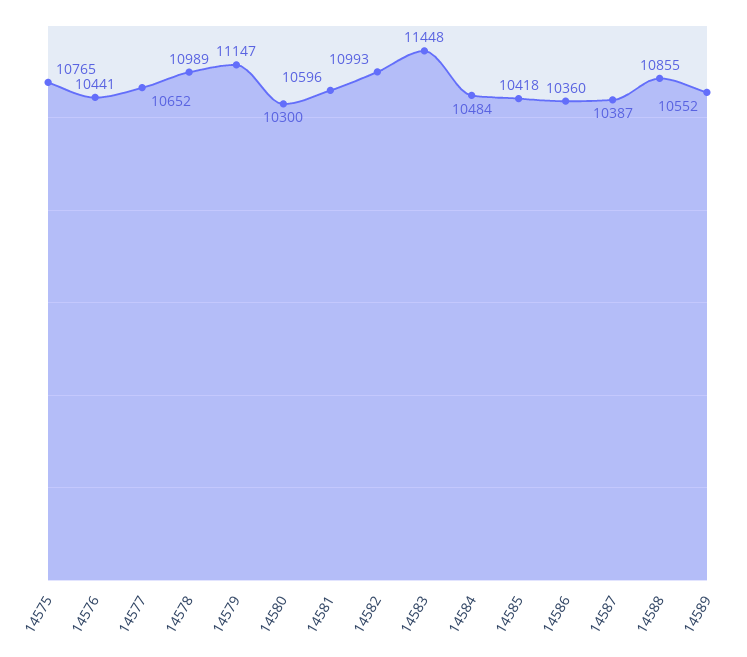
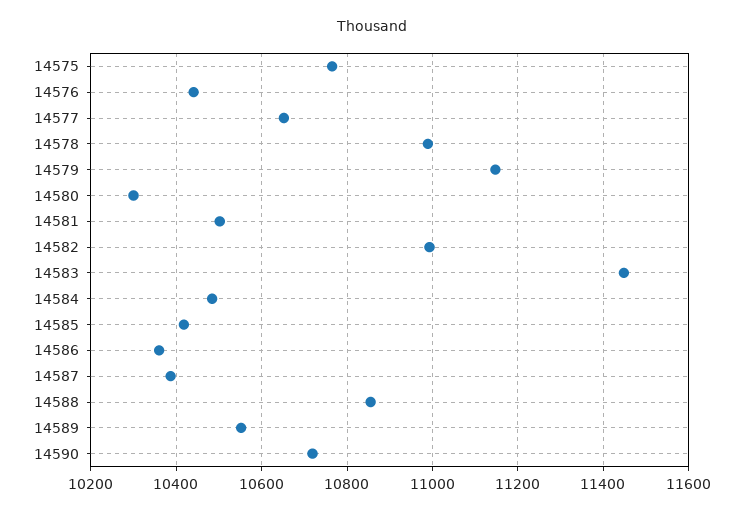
  {
    "14575": 10765,
    "14576": 10441,
    "14577": 10652,
    "14578": 10989,
    "14579": 11147,
    "14580": 10300,
-   "14581": 10596,
+   "14581": 10500,
    "14582": 10993,
    "14583": 11448,
    "14584": 10484,
    "14585": 10418,
    "14586": 10360,
    "14587": 10387,
    "14588": 10855,
-   "14589": 10552
+   "14589": 10552,
+   "14590": 10720
  }

